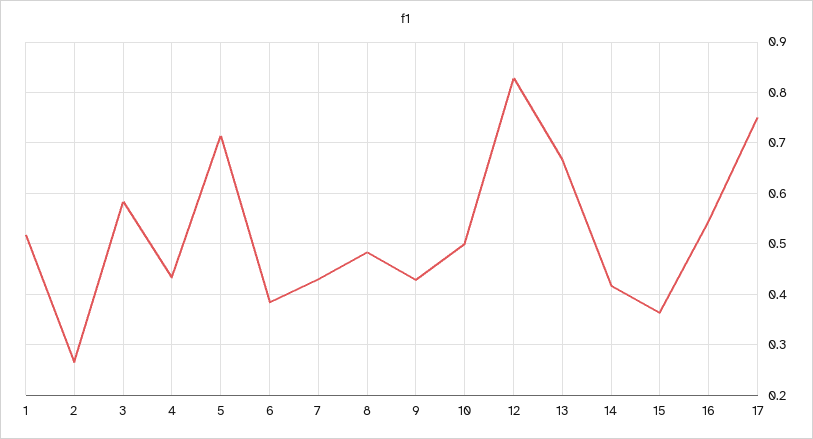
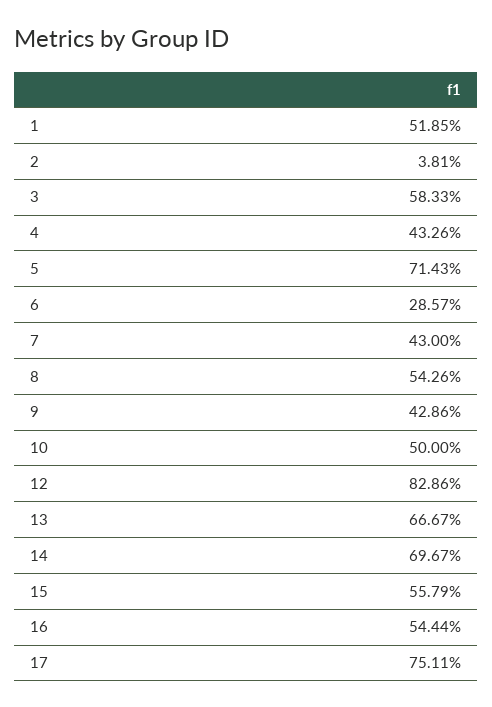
  {
    "1": 0.5185,
-   "2": 0.26,
+   "2": 0.0381,
    "3": 0.5833,
    "4": 0.4326,
    "5": 0.7143,
-   "6": 0.38,
+   "6": 0.2857,
    "7": 0.43,
-   "8": 0.48,
+   "8": 0.5426,
    "9": 0.4286,
    "10": 0.5,
    "12": 0.8286,
    "13": 0.6667,
-   "14": 0.42,
+   "14": 0.6967,
-   "15": 0.36,
+   "15": 0.5579,
    "16": 0.5444,
    "17": 0.7511
  }

